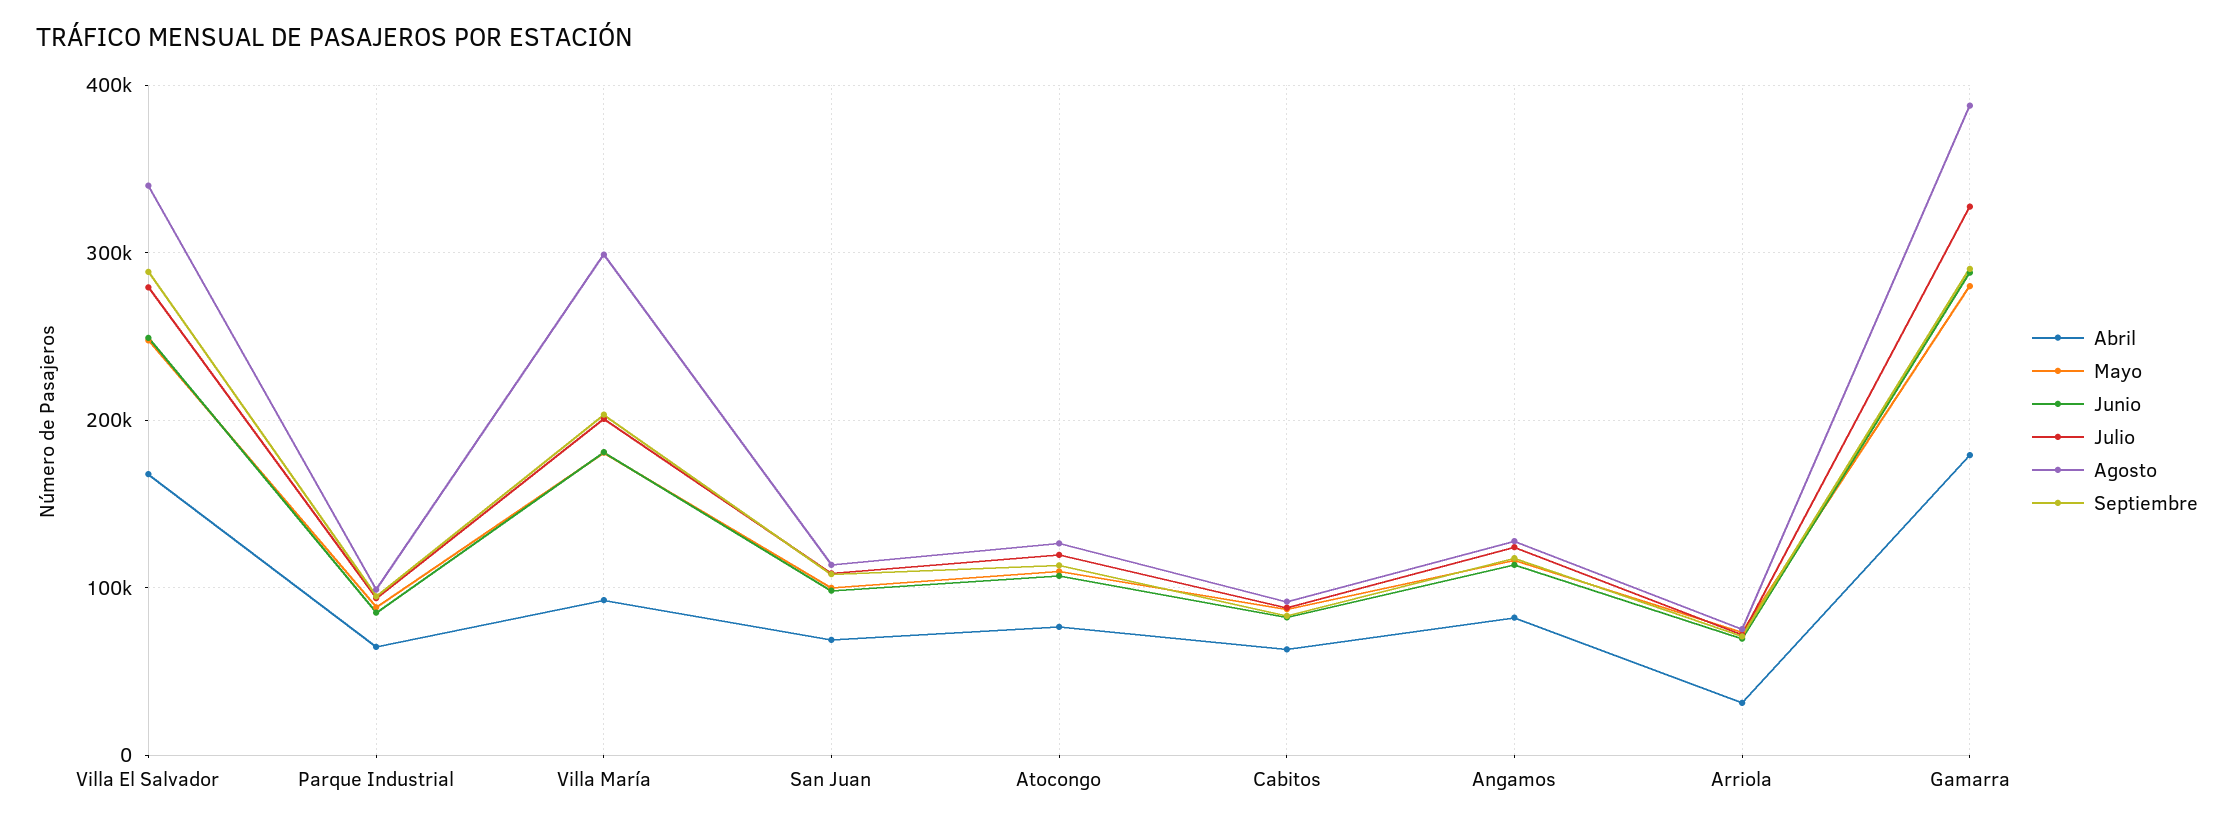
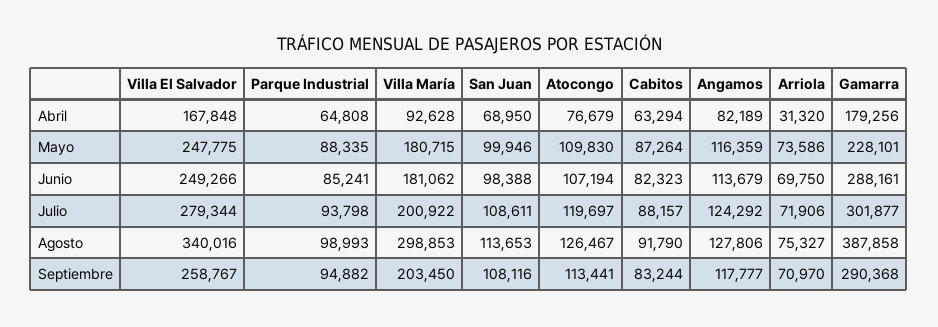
  {
    "Abril": {
      "Villa El Salvador": 167848,
      "Parque Industrial": 64808,
      "Villa María": 92628,
      "San Juan": 68950,
      "Atocongo": 76679,
      "Cabitos": 63294,
      "Angamos": 82189,
      "Arriola": 31320,
      "Gamarra": 179256
    },
    "Mayo": {
      "Villa El Salvador": 247775,
      "Parque Industrial": 88335,
      "Villa María": 180715,
      "San Juan": 99946,
      "Atocongo": 109830,
      "Cabitos": 87264,
      "Angamos": 116359,
      "Arriola": 73586,
-     "Gamarra": 280000
+     "Gamarra": 228101
    },
    "Junio": {
      "Villa El Salvador": 249266,
      "Parque Industrial": 85241,
      "Villa María": 181062,
      "San Juan": 98388,
      "Atocongo": 107194,
      "Cabitos": 82323,
      "Angamos": 113679,
      "Arriola": 69750,
      "Gamarra": 288161
    },
    "Julio": {
      "Villa El Salvador": 279344,
      "Parque Industrial": 93798,
      "Villa María": 200922,
      "San Juan": 108611,
      "Atocongo": 119697,
      "Cabitos": 88157,
      "Angamos": 124292,
      "Arriola": 71906,
-     "Gamarra": 330000
+     "Gamarra": 301877
    },
    "Agosto": {
      "Villa El Salvador": 340016,
      "Parque Industrial": 98993,
      "Villa María": 298853,
      "San Juan": 113653,
      "Atocongo": 126467,
      "Cabitos": 91790,
      "Angamos": 127806,
      "Arriola": 75327,
      "Gamarra": 387858
    },
    "Septiembre": {
-     "Villa El Salvador": 290000,
+     "Villa El Salvador": 258767,
      "Parque Industrial": 94882,
      "Villa María": 203450,
      "San Juan": 108116,
      "Atocongo": 113441,
      "Cabitos": 83244,
      "Angamos": 117777,
      "Arriola": 70970,
      "Gamarra": 290368
    }
  }

